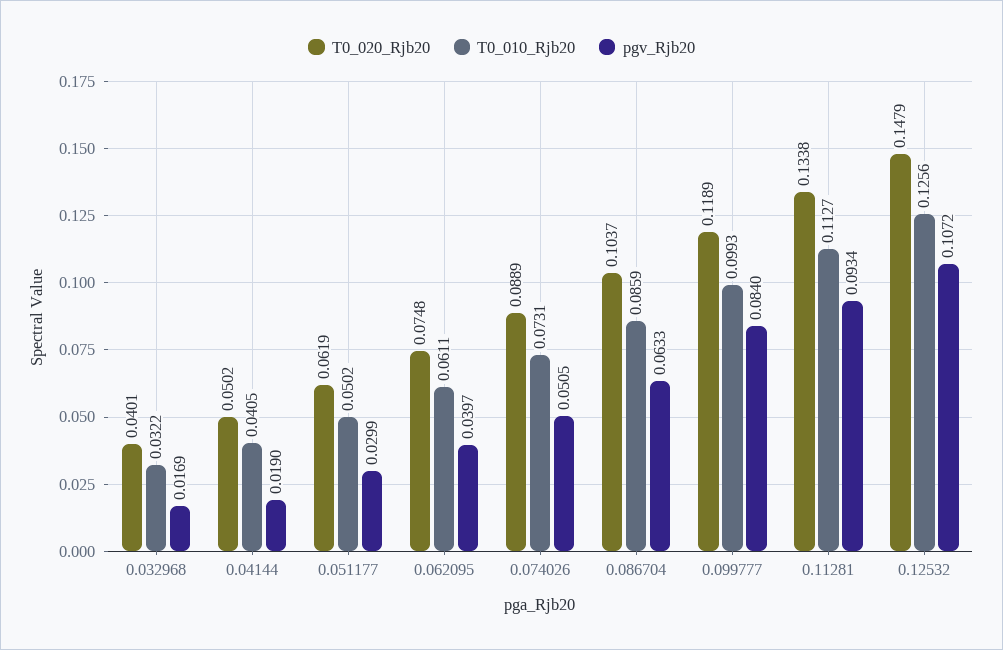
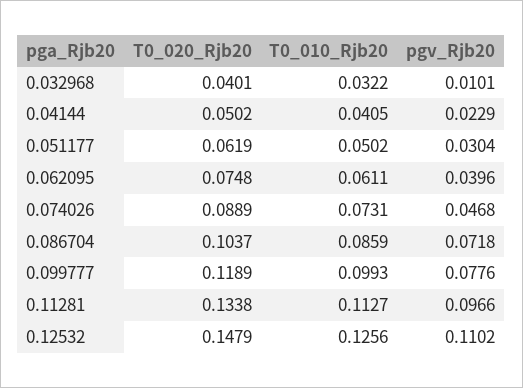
  {
    "T0_020_Rjb20": {
      "0.032968": 0.0401,
      "0.04144": 0.0502,
      "0.051177": 0.0619,
      "0.062095": 0.0748,
      "0.074026": 0.0889,
      "0.086704": 0.1037,
      "0.099777": 0.1189,
      "0.11281": 0.1338,
      "0.12532": 0.1479
    },
    "T0_010_Rjb20": {
      "0.032968": 0.0322,
      "0.04144": 0.0405,
      "0.051177": 0.0502,
      "0.062095": 0.0611,
      "0.074026": 0.0731,
      "0.086704": 0.0859,
      "0.099777": 0.0993,
      "0.11281": 0.1127,
      "0.12532": 0.1256
    },
    "pgv_Rjb20": {
-     "0.032968": 0.0169,
+     "0.032968": 0.0101,
-     "0.04144": 0.019,
+     "0.04144": 0.0229,
-     "0.051177": 0.0299,
+     "0.051177": 0.0304,
-     "0.062095": 0.0397,
+     "0.062095": 0.0396,
-     "0.074026": 0.0505,
+     "0.074026": 0.0468,
-     "0.086704": 0.0633,
+     "0.086704": 0.0718,
-     "0.099777": 0.084,
+     "0.099777": 0.0776,
-     "0.11281": 0.0934,
+     "0.11281": 0.0966,
-     "0.12532": 0.1072
+     "0.12532": 0.1102
    }
  }

